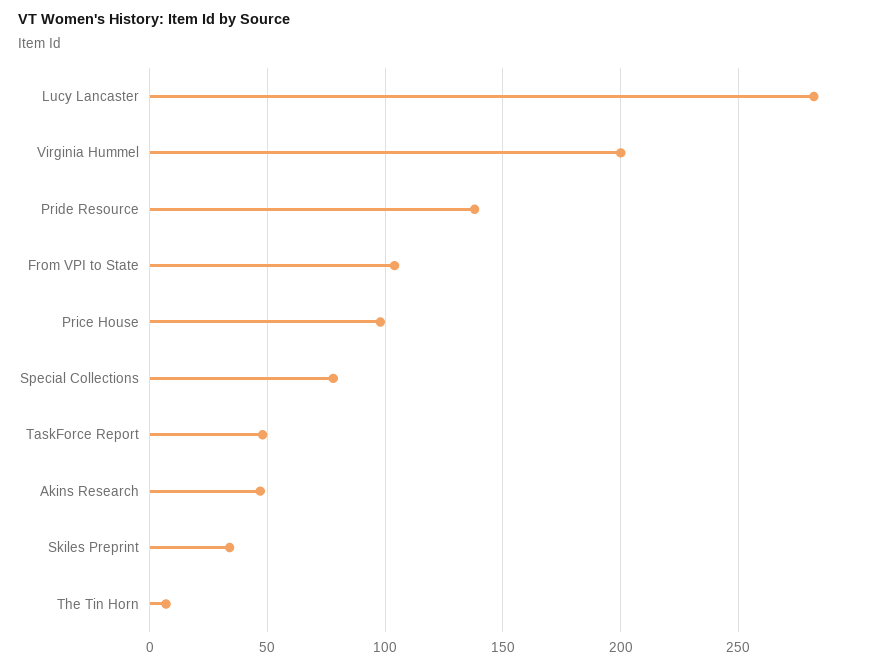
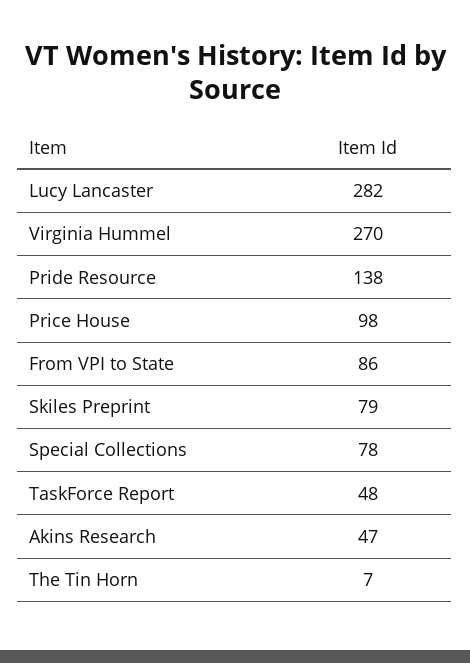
  {
    "Lucy Lancaster": 282,
-   "Virginia Hummel": 200,
+   "Virginia Hummel": 270,
    "Pride Resource": 138,
-   "From VPI to State": 105,
+   "From VPI to State": 86,
    "Price House": 98,
    "Special Collections": 78,
    "TaskForce Report": 48,
    "Akins Research": 47,
-   "Skiles Preprint": 35,
+   "Skiles Preprint": 79,
    "The Tin Horn": 7
  }

